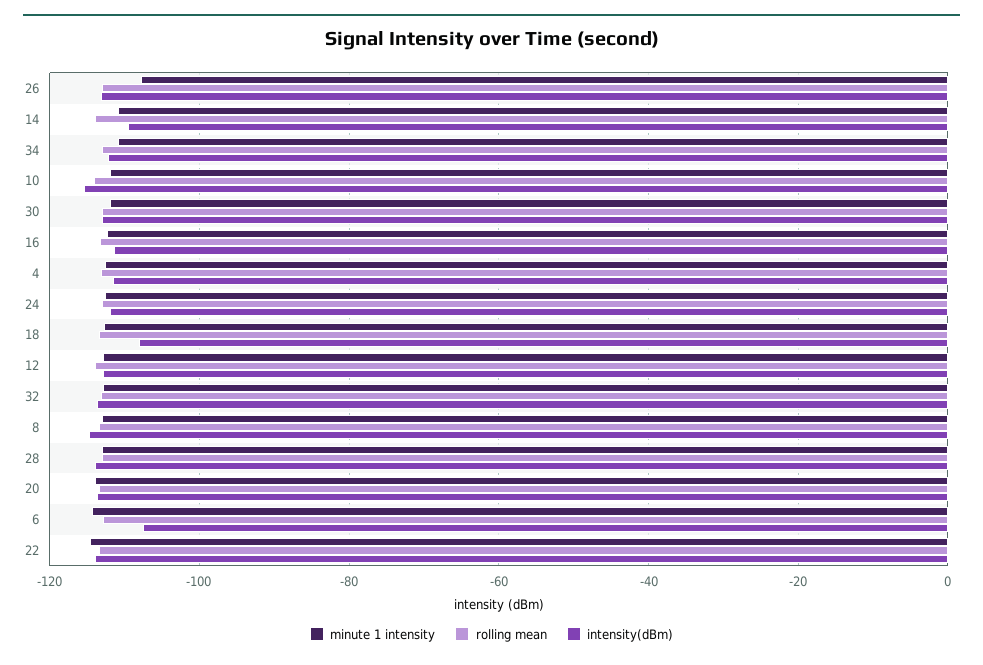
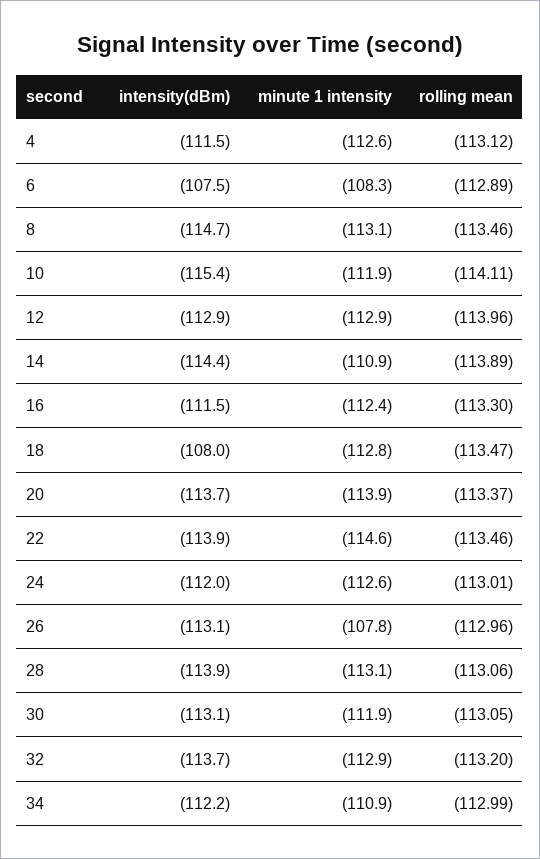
  {
    "minute 1 intensity": {
      "26": -107.8,
      "14": -110.9,
      "34": -110.9,
      "10": -111.9,
      "30": -111.9,
      "16": -112.4,
      "4": -112.6,
      "24": -112.6,
      "18": -112.8,
      "12": -112.9,
      "32": -112.9,
      "8": -113.1,
      "28": -113.1,
      "20": -113.9,
-     "6": -114,
+     "6": -108.3,
      "22": -114.6
    },
    "rolling mean": {
      "26": -112.96,
      "14": -113.89,
      "34": -112.99,
      "10": -114.11,
      "30": -113.05,
      "16": -113.3,
      "4": -113.12,
      "24": -113.01,
      "18": -113.47,
      "12": -113.96,
      "32": -113.2,
      "8": -113.46,
      "28": -113.06,
      "20": -113.37,
      "6": -112.89,
      "22": -113.46
    },
    "intensity(dBm)": {
      "26": -113.1,
-     "14": -110,
+     "14": -114.4,
      "34": -112.2,
      "10": -115.4,
      "30": -113.1,
      "16": -111.5,
      "4": -111.5,
      "24": -112,
      "18": -108,
      "12": -112.9,
      "32": -113.7,
      "8": -114.7,
      "28": -113.9,
      "20": -113.7,
      "6": -107.5,
      "22": -113.9
    }
  }

